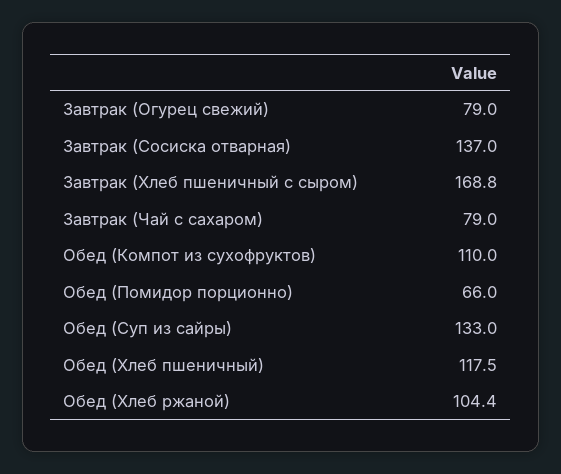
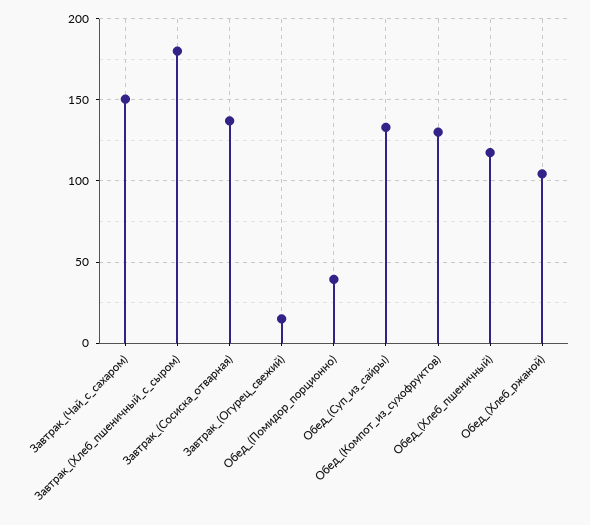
  {
-   "Завтрак (Огурец свежий)": 79,
+   "Завтрак (Огурец свежий)": 15,
    "Завтрак (Сосиска отварная)": 137,
-   "Завтрак (Хлеб пшеничный с сыром)": 168.8,
+   "Завтрак (Хлеб пшеничный с сыром)": 180,
-   "Завтрак (Чай с сахаром)": 79,
+   "Завтрак (Чай с сахаром)": 150,
-   "Обед (Компот из сухофруктов)": 110,
+   "Обед (Компот из сухофруктов)": 130,
-   "Обед (Помидор порционно)": 66,
+   "Обед (Помидор порционно)": 40,
    "Обед (Суп из сайры)": 133,
    "Обед (Хлеб пшеничный)": 117.5,
    "Обед (Хлеб ржаной)": 104.4
  }

